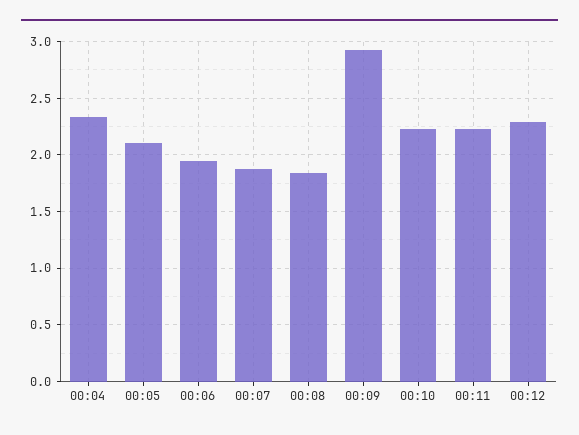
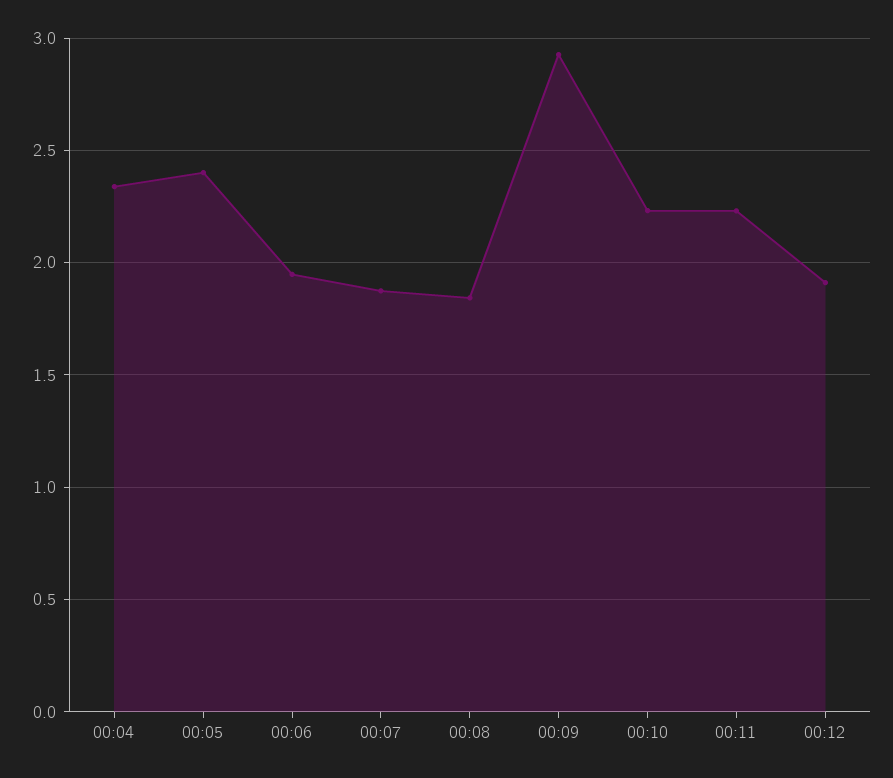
  {
    "00:04": 2.35,
-   "00:05": 2.1,
+   "00:05": 2.4,
    "00:06": 1.95,
    "00:07": 1.85,
    "00:08": 1.85,
    "00:09": 2.95,
    "00:10": 2.25,
    "00:11": 2.25,
-   "00:12": 2.3
+   "00:12": 1.9
  }

